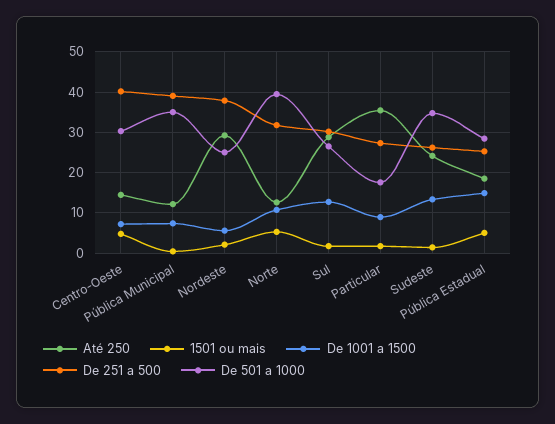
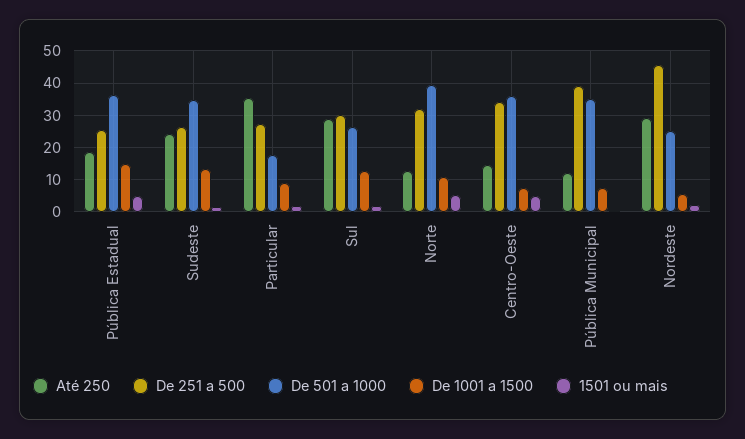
  {
    "Até 250": {
      "Centro-Oeste": 14,
      "Pública Municipal": 12,
      "Nordeste": 30,
      "Norte": 12,
      "Sul": 28,
      "Particular": 36,
      "Sudeste": 24,
      "Pública Estadual": 18
    },
    "1501 ou mais": {
      "Centro-Oeste": 4,
      "Pública Municipal": 0,
      "Nordeste": 2,
      "Norte": 6,
      "Sul": 2,
      "Particular": 2,
      "Sudeste": 2,
      "Pública Estadual": 6
    },
    "De 1001 a 1500": {
      "Centro-Oeste": 8,
      "Pública Municipal": 8,
      "Nordeste": 6,
      "Norte": 10,
      "Sul": 12,
      "Particular": 8,
      "Sudeste": 14,
      "Pública Estadual": 14
    },
    "De 251 a 500": {
-     "Centro-Oeste": 40,
+     "Centro-Oeste": 34,
      "Pública Municipal": 40,
-     "Nordeste": 38,
+     "Nordeste": 46,
      "Norte": 32,
      "Sul": 30,
      "Particular": 28,
      "Sudeste": 26,
      "Pública Estadual": 26
    },
    "De 501 a 1000": {
-     "Centro-Oeste": 30,
+     "Centro-Oeste": 36,
      "Pública Municipal": 36,
      "Nordeste": 26,
      "Norte": 40,
      "Sul": 26,
      "Particular": 18,
      "Sudeste": 34,
-     "Pública Estadual": 28
+     "Pública Estadual": 36
    }
  }

